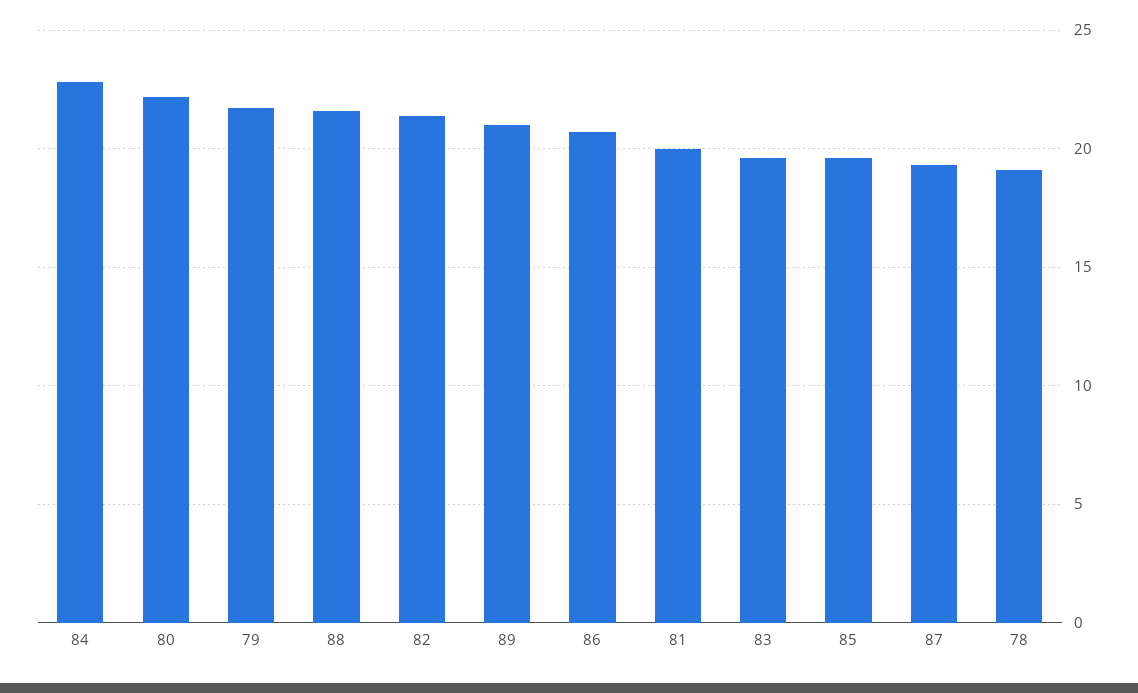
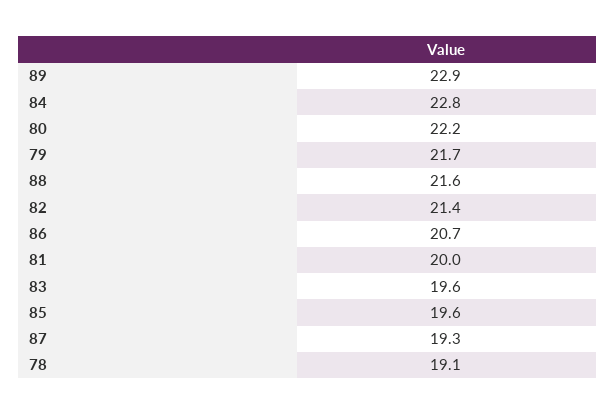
  {
    "84": 22.8,
    "80": 22.2,
    "79": 21.7,
    "88": 21.6,
    "82": 21.4,
-   "89": 21,
+   "89": 22.9,
    "86": 20.7,
    "81": 20,
    "83": 19.6,
    "85": 19.6,
    "87": 19.3,
    "78": 19.1
  }

